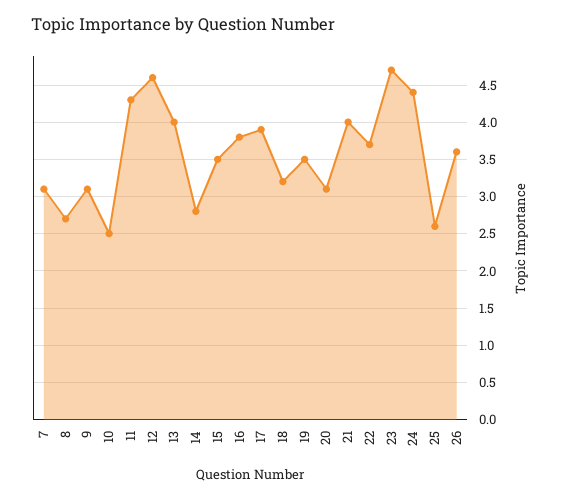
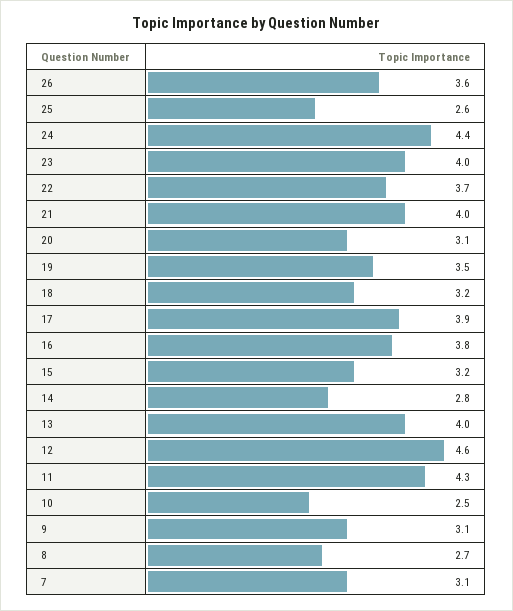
  {
    "7": 3.1,
    "8": 2.7,
    "9": 3.1,
    "10": 2.5,
    "11": 4.3,
    "12": 4.6,
    "13": 4,
    "14": 2.8,
-   "15": 3.5,
+   "15": 3.2,
    "16": 3.8,
    "17": 3.9,
    "18": 3.2,
    "19": 3.5,
    "20": 3.1,
    "21": 4,
    "22": 3.7,
-   "23": 4.7,
+   "23": 4,
    "24": 4.4,
    "25": 2.6,
    "26": 3.6
  }

